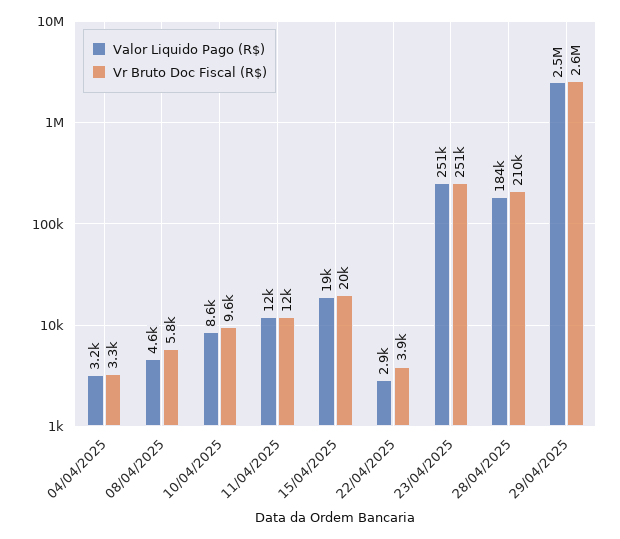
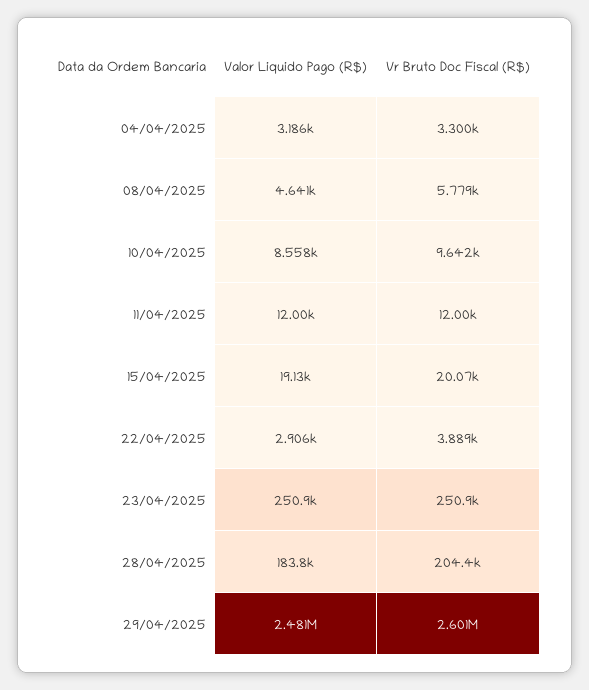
  {
    "Valor Liquido Pago (R$)": {
      "04/04/2025": 3186,
      "08/04/2025": 4641,
      "10/04/2025": 8558,
      "11/04/2025": 12000,
      "15/04/2025": 19130,
      "22/04/2025": 2906,
      "23/04/2025": 250900,
      "28/04/2025": 183800,
      "29/04/2025": 2481000
    },
    "Vr Bruto Doc Fiscal (R$)": {
      "04/04/2025": 3300,
      "08/04/2025": 5779,
      "10/04/2025": 9642,
      "11/04/2025": 12000,
      "15/04/2025": 20070,
      "22/04/2025": 3889,
      "23/04/2025": 250900,
-     "28/04/2025": 210000,
+     "28/04/2025": 204400,
      "29/04/2025": 2601000
    }
  }

